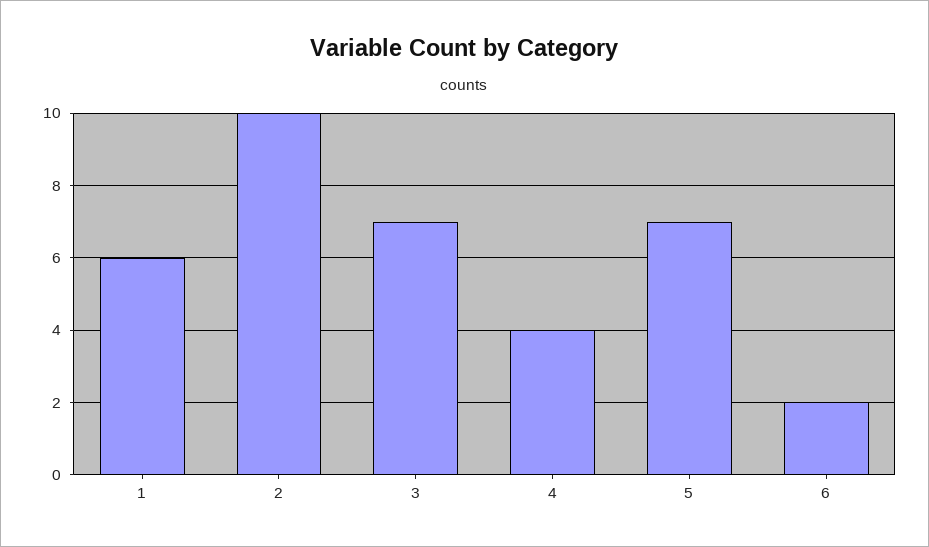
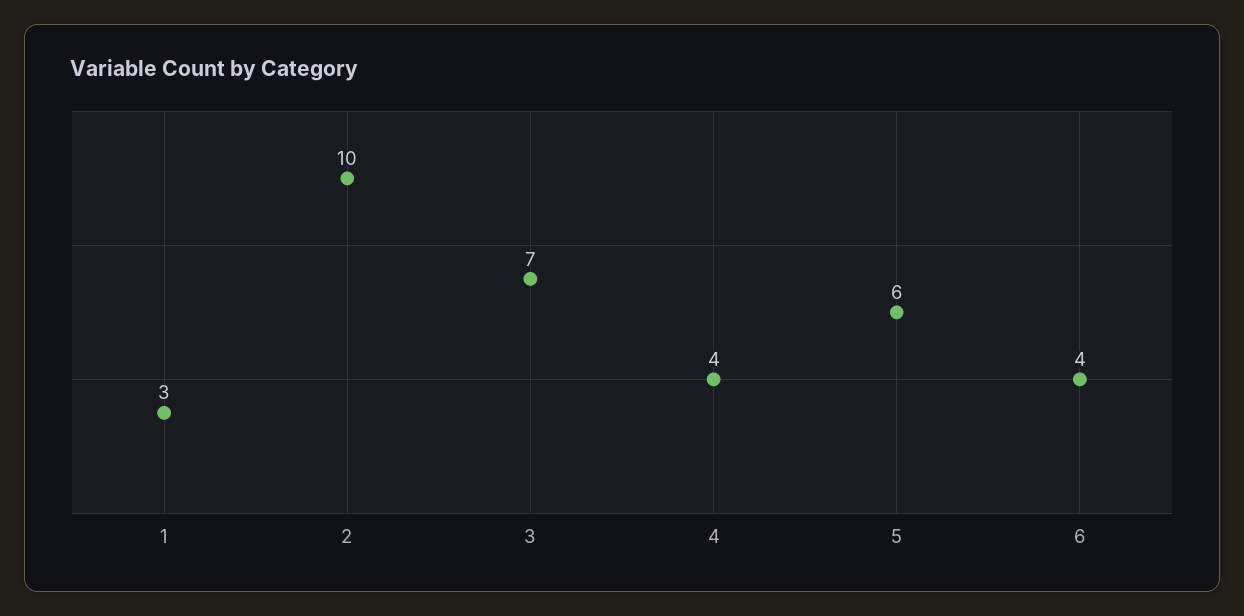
  {
-   "1": 6,
+   "1": 3,
    "2": 10,
    "3": 7,
    "4": 4,
-   "5": 7,
+   "5": 6,
-   "6": 2
+   "6": 4
  }

